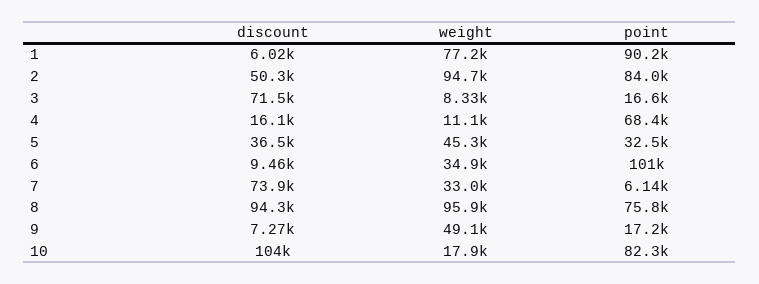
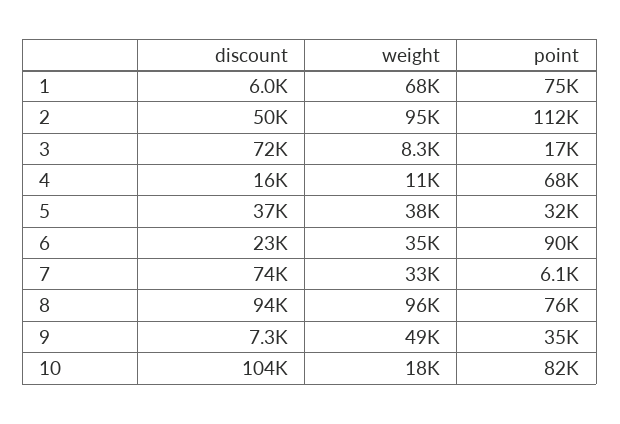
  {
    "discount": {
      "1": 6020,
      "2": 50300,
      "3": 71500,
      "4": 16100,
      "5": 36500,
-     "6": 9460,
+     "6": 23000,
      "7": 73900,
      "8": 94300,
      "9": 7270,
      "10": 104000
    },
    "weight": {
-     "1": 77200,
+     "1": 68000,
      "2": 94700,
      "3": 8330,
      "4": 11100,
-     "5": 45300,
+     "5": 38000,
      "6": 34900,
      "7": 33000,
      "8": 95900,
      "9": 49100,
      "10": 17900
    },
    "point": {
-     "1": 90200,
+     "1": 75000,
-     "2": 84000,
+     "2": 112000,
      "3": 16600,
      "4": 68400,
      "5": 32500,
-     "6": 101000,
+     "6": 90000,
      "7": 6140,
      "8": 75800,
-     "9": 17200,
+     "9": 35000,
      "10": 82300
    }
  }

